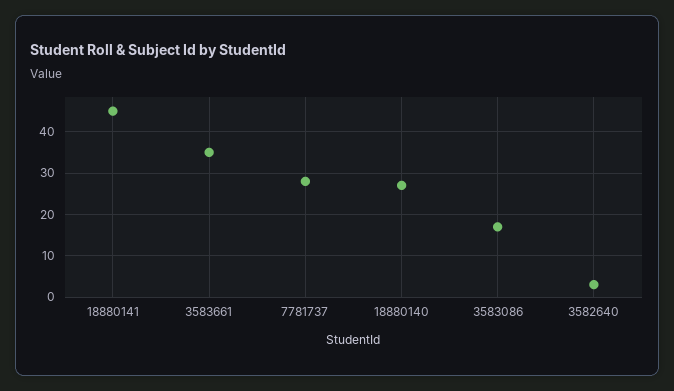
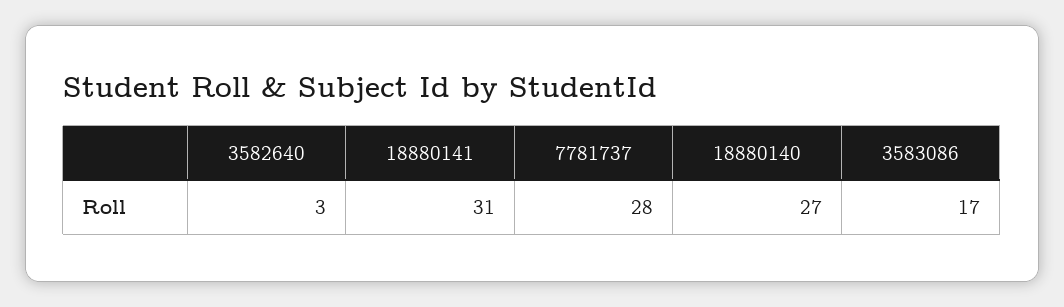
  {
-   "18880141": 45,
+   "18880141": 31,
-   "3583661": 35,
    "7781737": 28,
    "18880140": 27,
    "3583086": 17,
    "3582640": 3
  }

